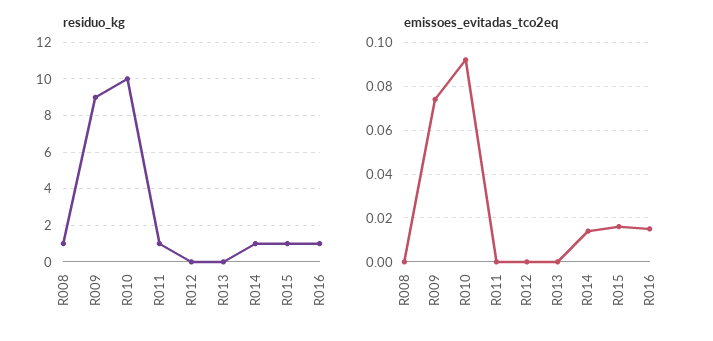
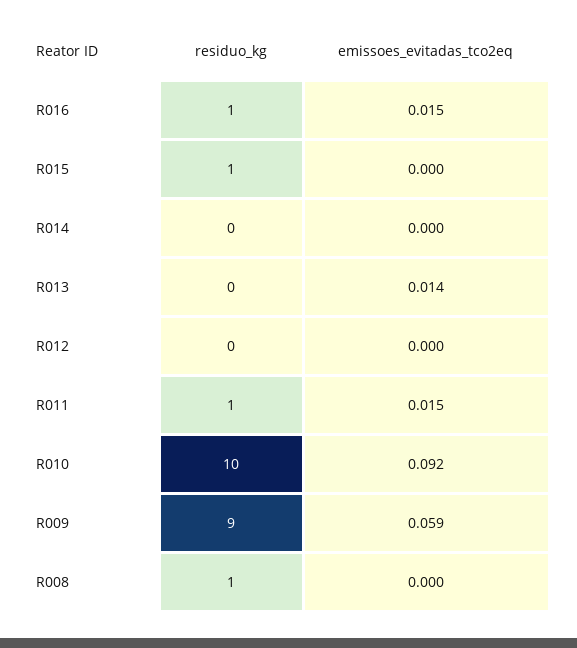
  {
    "residuo_kg": {
      "R008": 1,
      "R009": 9,
      "R010": 10,
      "R011": 1,
      "R012": 0,
      "R013": 0,
-     "R014": 1,
+     "R014": 0,
      "R015": 1,
      "R016": 1
    },
    "emissoes_evitadas_tco2eq": {
      "R008": 0,
-     "R009": 0.075,
+     "R009": 0.059,
      "R010": 0.092,
-     "R011": 0,
+     "R011": 0.015,
      "R012": 0,
-     "R013": 0,
+     "R013": 0.014,
-     "R014": 0.015,
+     "R014": 0,
-     "R015": 0.015,
+     "R015": 0,
      "R016": 0.015
    }
  }

